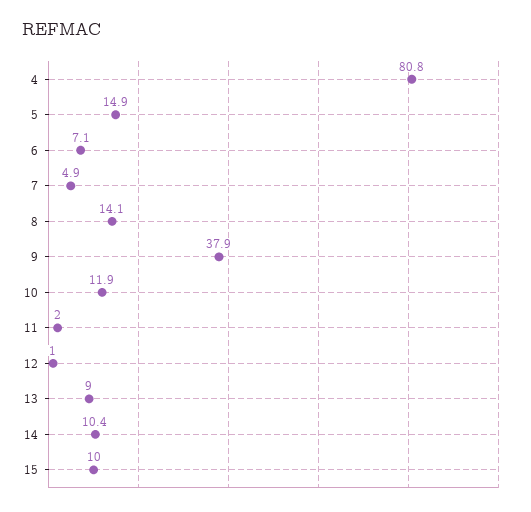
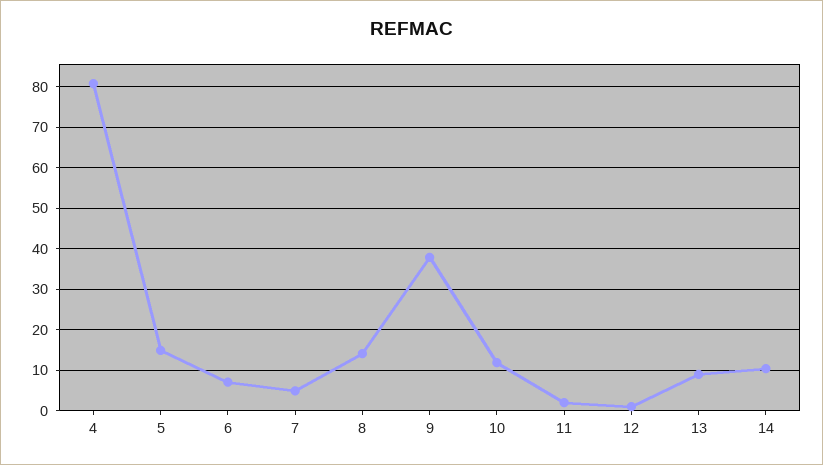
  {
    "4": 80.8,
    "5": 14.9,
    "6": 7.1,
    "7": 4.9,
    "8": 14.1,
    "9": 37.9,
    "10": 11.9,
    "11": 2,
    "12": 1,
    "13": 9,
-   "14": 10.4,
+   "14": 10.4
-   "15": 10
  }

